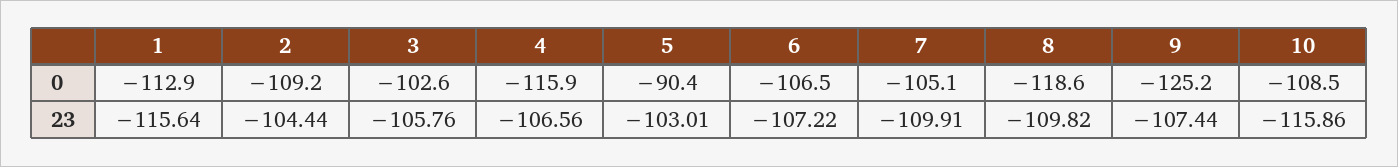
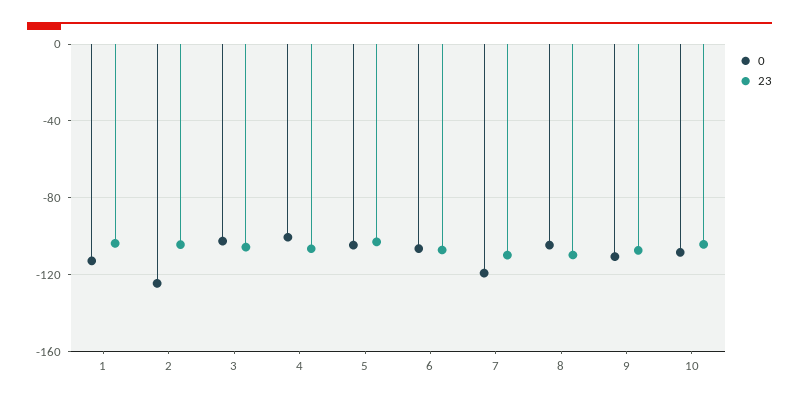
  {
    "0": {
      "1": -112.9,
-     "2": -109.2,
+     "2": -125,
      "3": -102.6,
-     "4": -115.9,
+     "4": -100,
-     "5": -90.4,
+     "5": -105,
      "6": -106.5,
-     "7": -105.1,
+     "7": -120,
-     "8": -118.6,
+     "8": -105,
-     "9": -125.2,
+     "9": -110,
      "10": -108.5
    },
    "23": {
-     "1": -115.64,
+     "1": -105,
      "2": -104.44,
      "3": -105.76,
      "4": -106.56,
      "5": -103.01,
      "6": -107.22,
      "7": -109.91,
      "8": -109.82,
      "9": -107.44,
-     "10": -115.86
+     "10": -105
    }
  }

